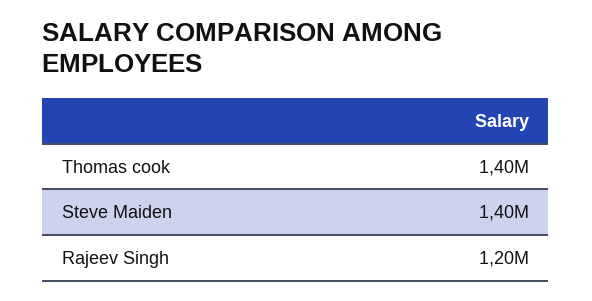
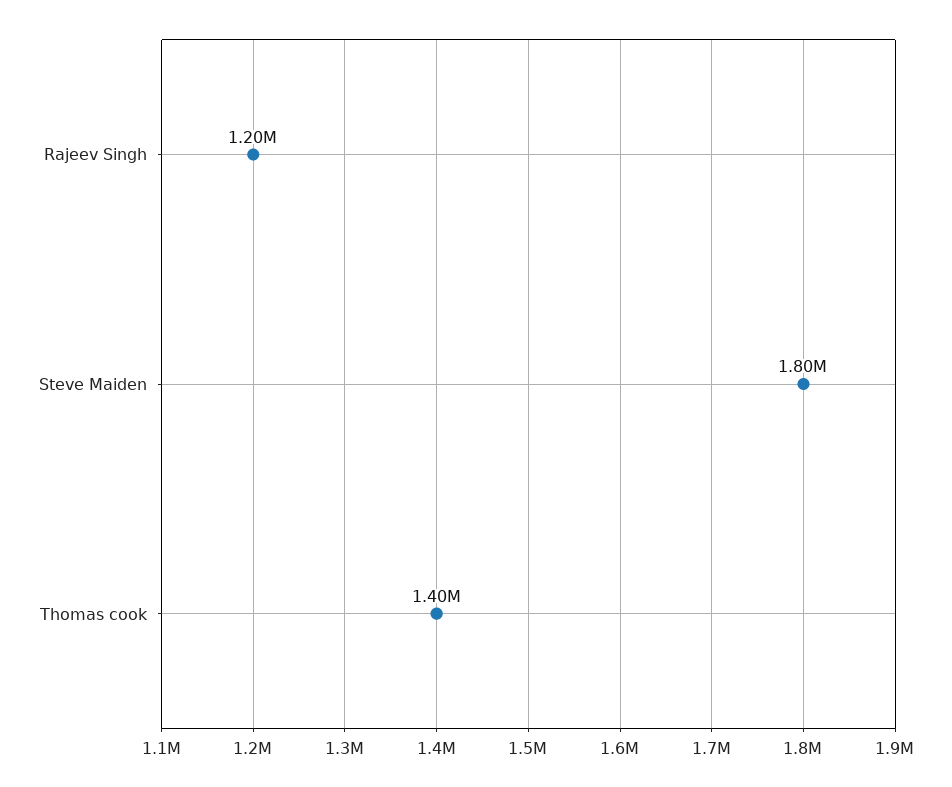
  {
    "Thomas cook": 1400000,
-   "Steve Maiden": 1400000,
+   "Steve Maiden": 1800000,
    "Rajeev Singh": 1200000
  }

